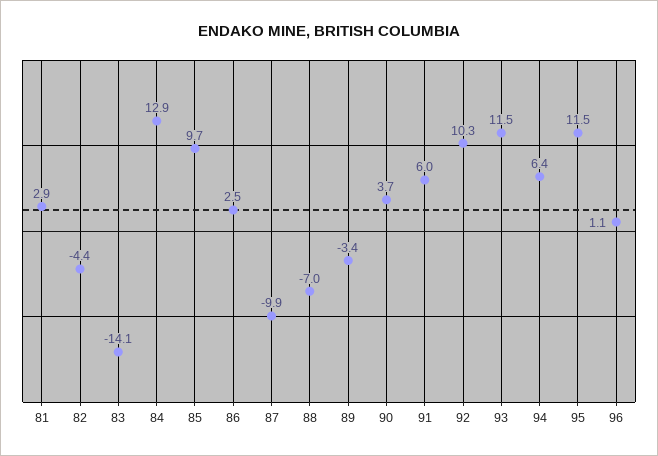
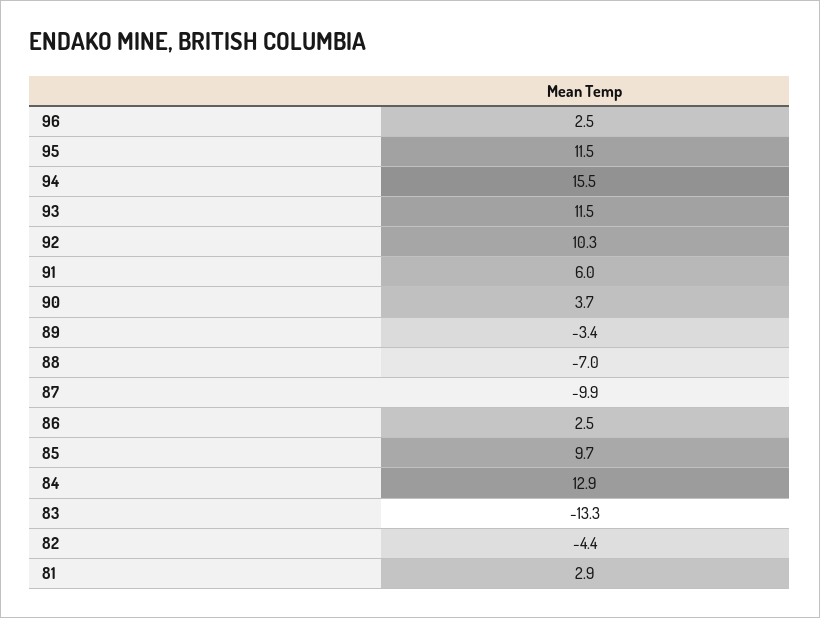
  {
    "81": 2.9,
    "82": -4.4,
-   "83": -14.1,
+   "83": -13.3,
    "84": 12.9,
    "85": 9.7,
    "86": 2.5,
    "87": -9.9,
    "88": -7,
    "89": -3.4,
    "90": 3.7,
    "91": 6,
    "92": 10.3,
    "93": 11.5,
-   "94": 6.4,
+   "94": 15.5,
    "95": 11.5,
-   "96": 1.1
+   "96": 2.5
  }

